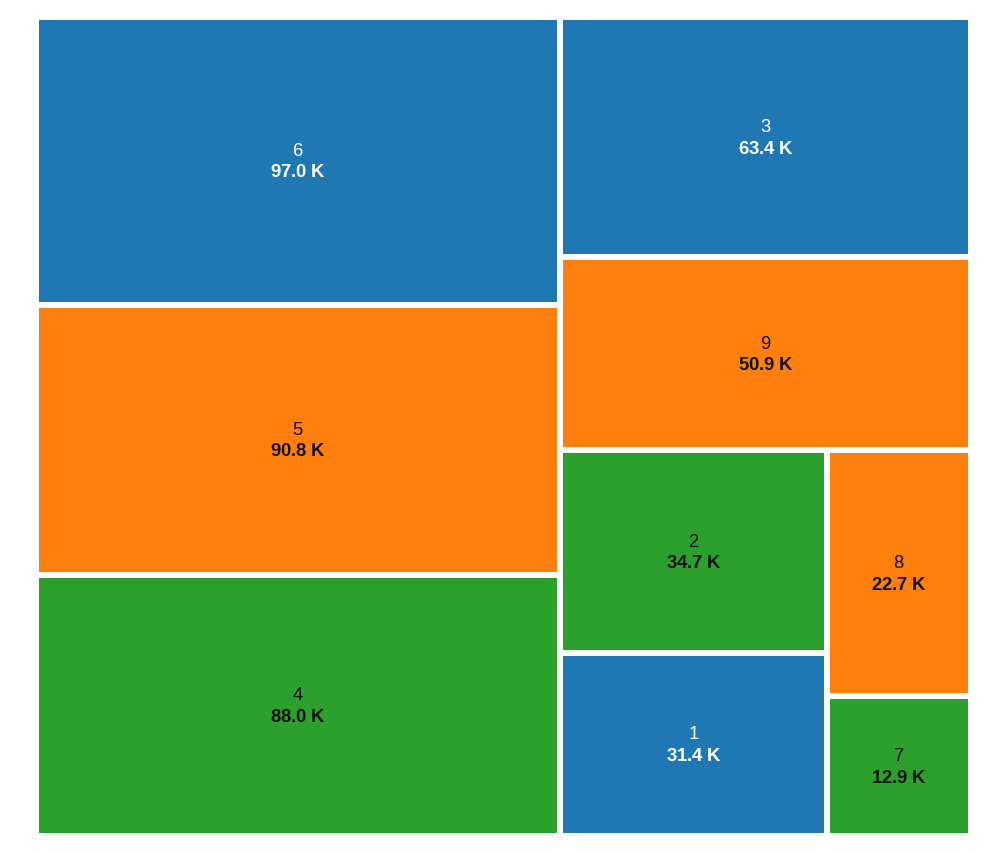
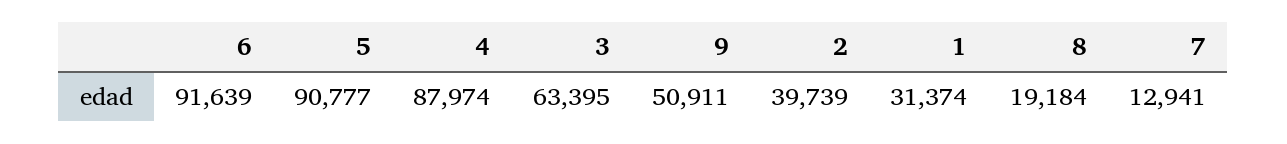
  {
-   "6": 97000,
+   "6": 91639,
    "5": 90777,
    "4": 87974,
    "3": 63395,
    "9": 50911,
-   "2": 34700,
+   "2": 39739,
    "1": 31374,
-   "8": 22700,
+   "8": 19184,
    "7": 12941
  }

